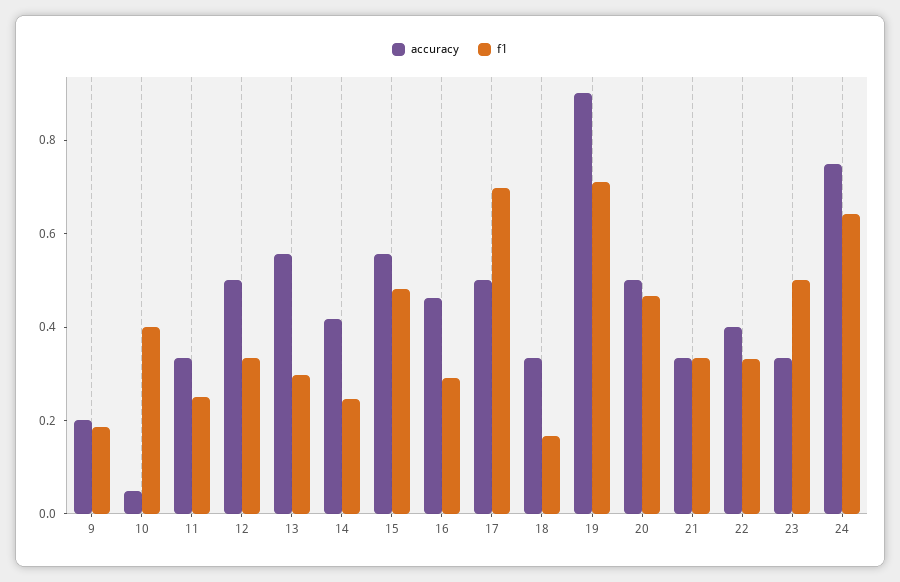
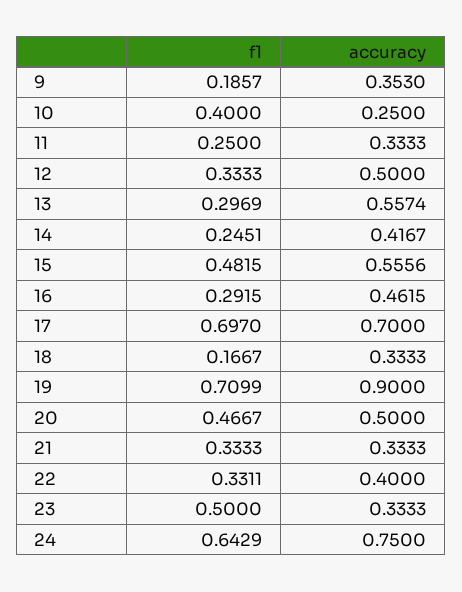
  {
    "accuracy": {
-     "9": 0.2,
+     "9": 0.353,
-     "10": 0.05,
+     "10": 0.25,
      "11": 0.3333,
      "12": 0.5,
      "13": 0.5574,
      "14": 0.4167,
      "15": 0.5556,
      "16": 0.4615,
-     "17": 0.5,
+     "17": 0.7,
      "18": 0.3333,
      "19": 0.9,
      "20": 0.5,
      "21": 0.3333,
      "22": 0.4,
      "23": 0.3333,
      "24": 0.75
    },
    "f1": {
      "9": 0.1857,
      "10": 0.4,
      "11": 0.25,
      "12": 0.3333,
      "13": 0.2969,
      "14": 0.2451,
      "15": 0.4815,
      "16": 0.2915,
      "17": 0.697,
      "18": 0.1667,
      "19": 0.7099,
      "20": 0.4667,
      "21": 0.3333,
      "22": 0.3311,
      "23": 0.5,
      "24": 0.6429
    }
  }

